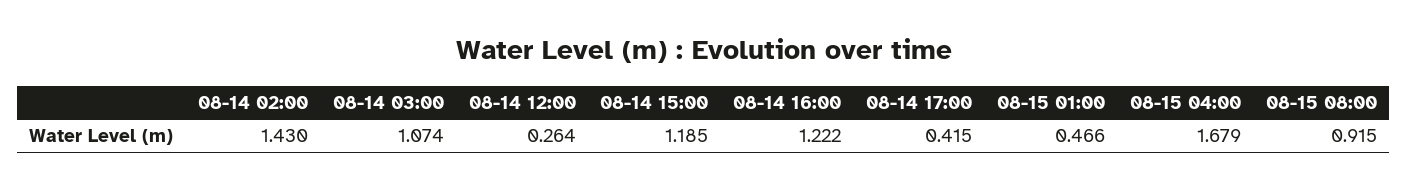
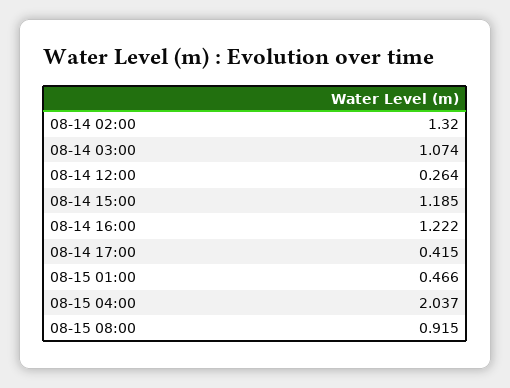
  {
-   "08-14 02:00": 1.43,
+   "08-14 02:00": 1.32,
    "08-14 03:00": 1.074,
    "08-14 12:00": 0.264,
    "08-14 15:00": 1.185,
    "08-14 16:00": 1.222,
    "08-14 17:00": 0.415,
    "08-15 01:00": 0.466,
-   "08-15 04:00": 1.679,
+   "08-15 04:00": 2.037,
    "08-15 08:00": 0.915
  }

